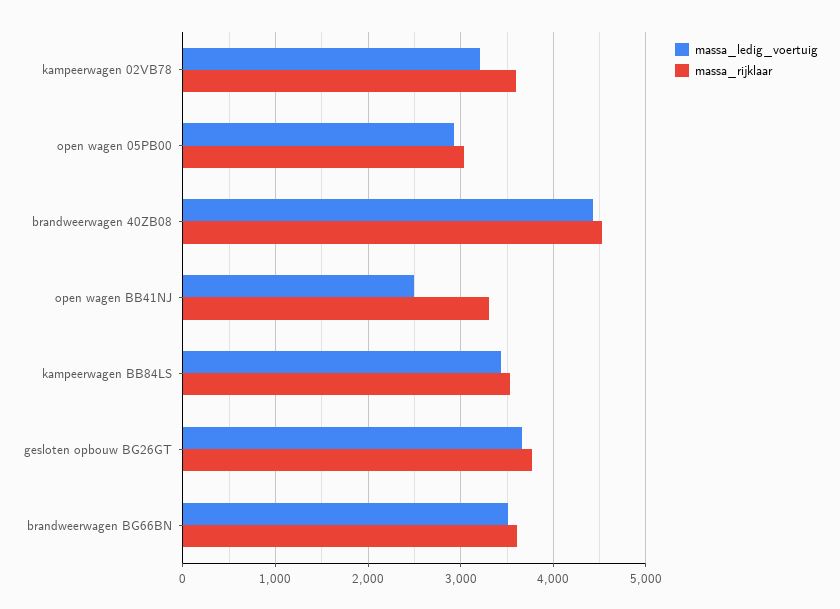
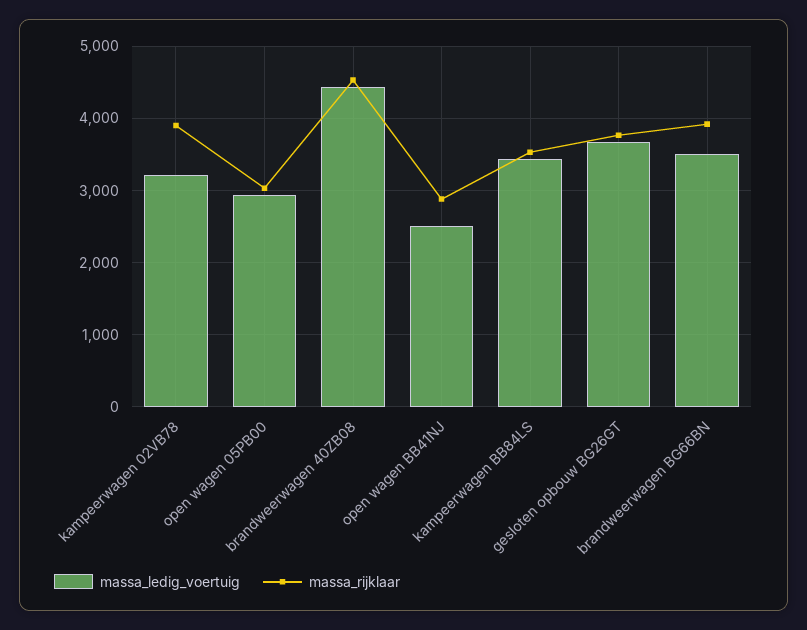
  {
    "massa_ledig_voertuig": {
      "kampeerwagen 02VB78": 3200,
      "open wagen 05PB00": 2900,
      "brandweerwagen 40ZB08": 4400,
      "open wagen BB41NJ": 2500,
      "kampeerwagen BB84LS": 3400,
      "gesloten opbouw BG26GT": 3700,
      "brandweerwagen BG66BN": 3500
    },
    "massa_rijklaar": {
-     "kampeerwagen 02VB78": 3600,
+     "kampeerwagen 02VB78": 3900,
      "open wagen 05PB00": 3000,
      "brandweerwagen 40ZB08": 4500,
-     "open wagen BB41NJ": 3300,
+     "open wagen BB41NJ": 2900,
      "kampeerwagen BB84LS": 3500,
      "gesloten opbouw BG26GT": 3800,
-     "brandweerwagen BG66BN": 3600
+     "brandweerwagen BG66BN": 3900
    }
  }

